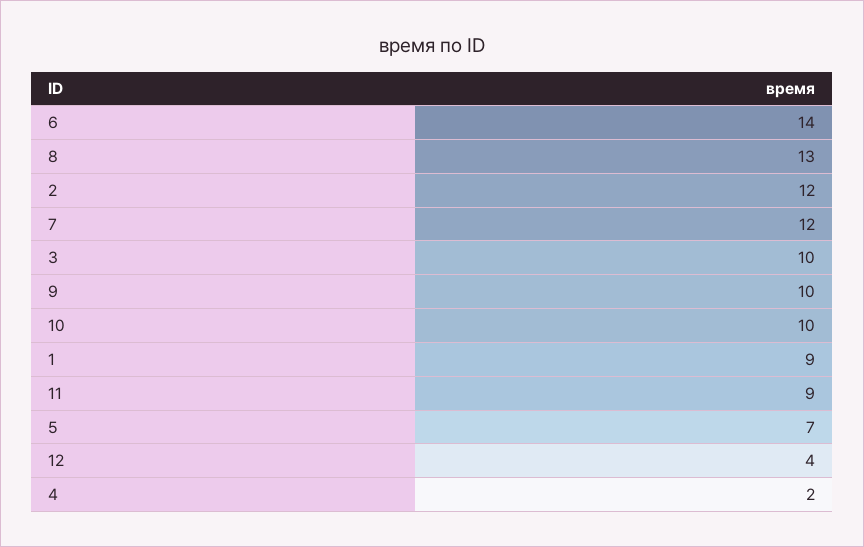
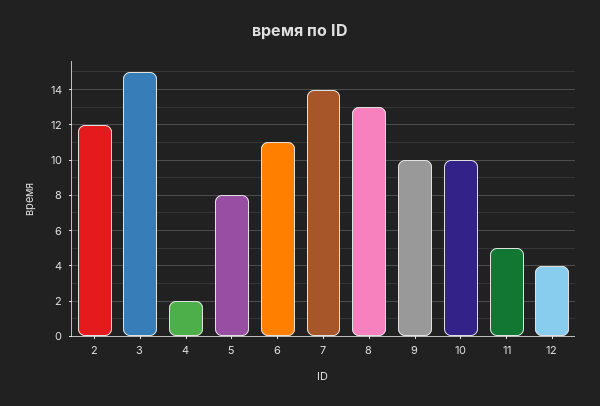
  {
-   "6": 14,
+   "6": 11,
    "8": 13,
    "2": 12,
-   "7": 12,
+   "7": 14,
-   "3": 10,
+   "3": 15,
    "9": 10,
    "10": 10,
-   "1": 9,
-   "11": 9,
+   "11": 5,
-   "5": 7,
+   "5": 8,
    "12": 4,
    "4": 2
  }

